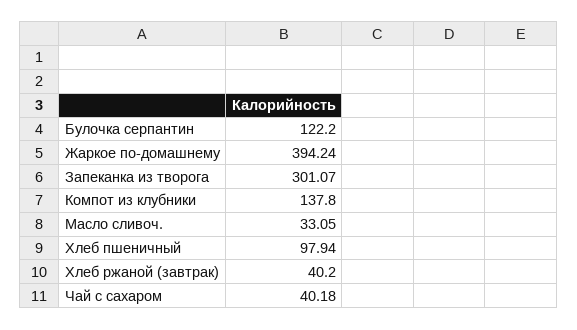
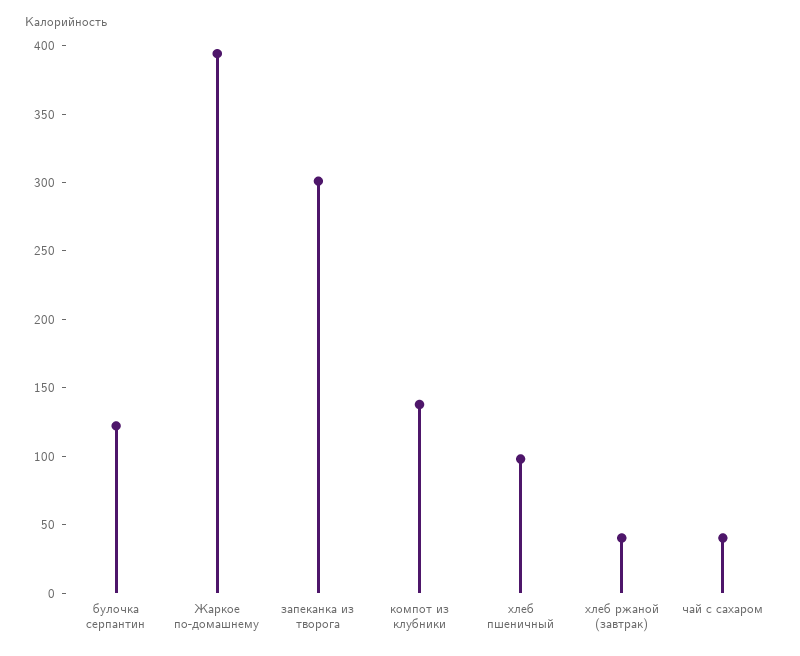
  {
    "Булочка серпантин": 122.2,
    "Жаркое по-домашнему": 394.24,
    "Запеканка из творога": 301.07,
    "Компот из клубники": 137.8,
-   "Масло сливоч.": 33.05,
    "Хлеб пшеничный": 97.94,
    "Хлеб ржаной (завтрак)": 40.2,
    "Чай с сахаром": 40.18
  }

